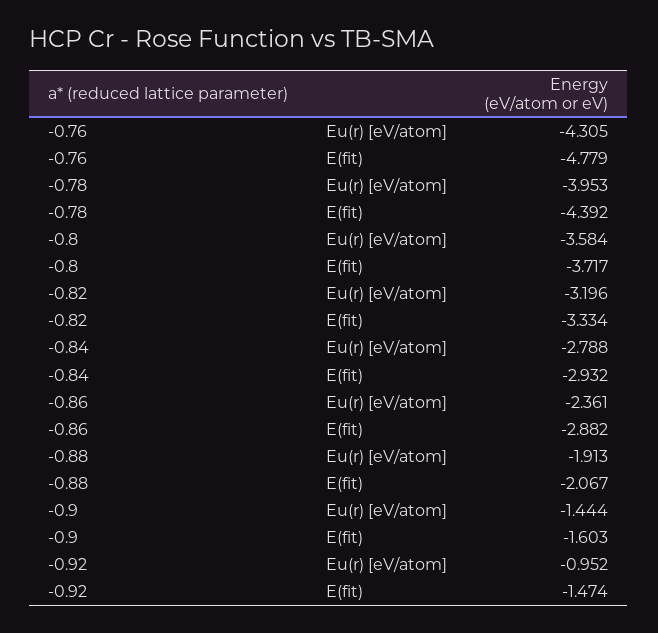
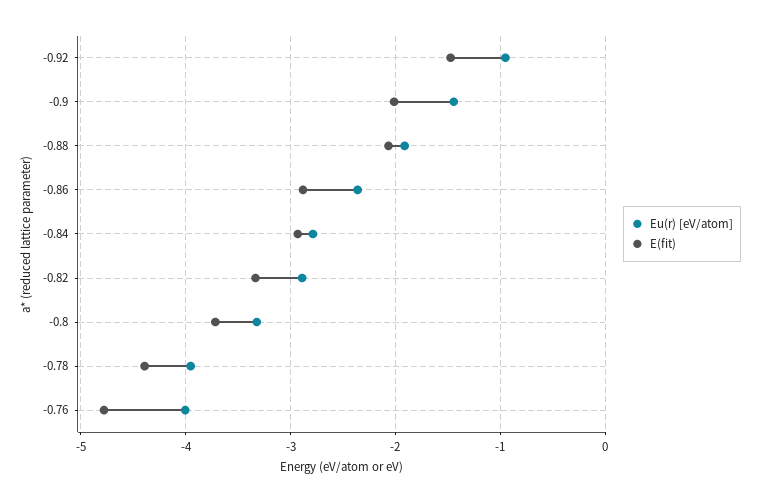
  {
    "Eu(r) [eV/atom]": {
-     "-0.76": -4.305,
+     "-0.76": -4,
      "-0.78": -3.953,
-     "-0.8": -3.584,
+     "-0.8": -3.3,
-     "-0.82": -3.196,
+     "-0.82": -2.9,
      "-0.84": -2.788,
      "-0.86": -2.361,
      "-0.88": -1.913,
      "-0.9": -1.444,
      "-0.92": -0.952
    },
    "E(fit)": {
      "-0.76": -4.779,
      "-0.78": -4.392,
      "-0.8": -3.717,
      "-0.82": -3.334,
      "-0.84": -2.932,
      "-0.86": -2.882,
      "-0.88": -2.067,
-     "-0.9": -1.603,
+     "-0.9": -2,
      "-0.92": -1.474
    }
  }

